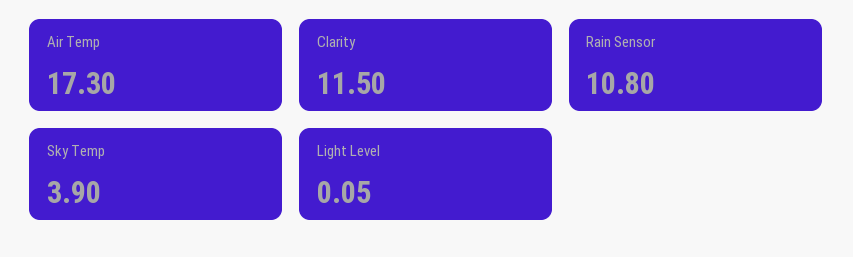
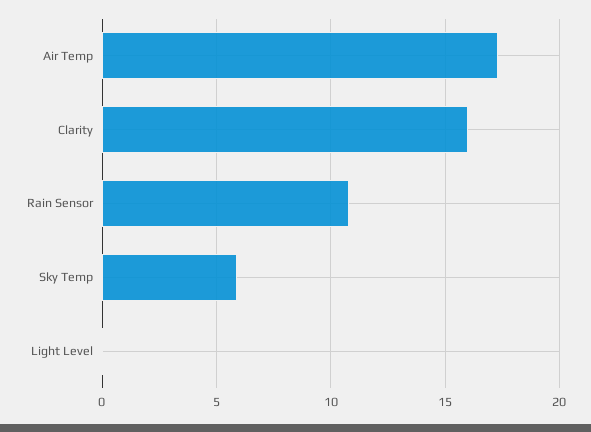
  {
    "Air Temp": 17.3,
-   "Clarity": 11.5,
+   "Clarity": 16,
    "Rain Sensor": 10.8,
-   "Sky Temp": 3.9,
+   "Sky Temp": 6,
    "Light Level": 0.05
  }

